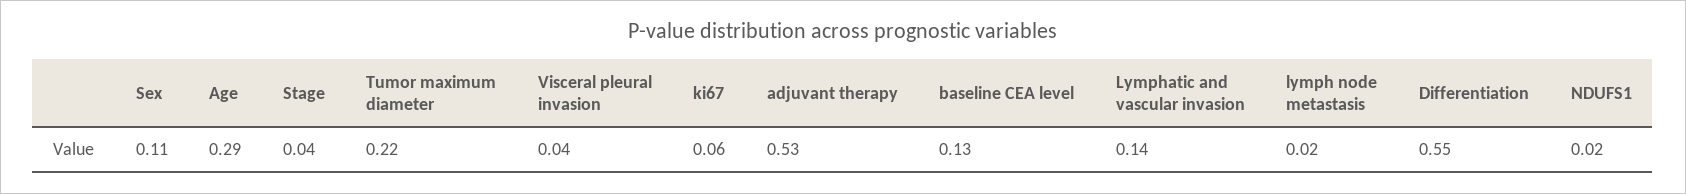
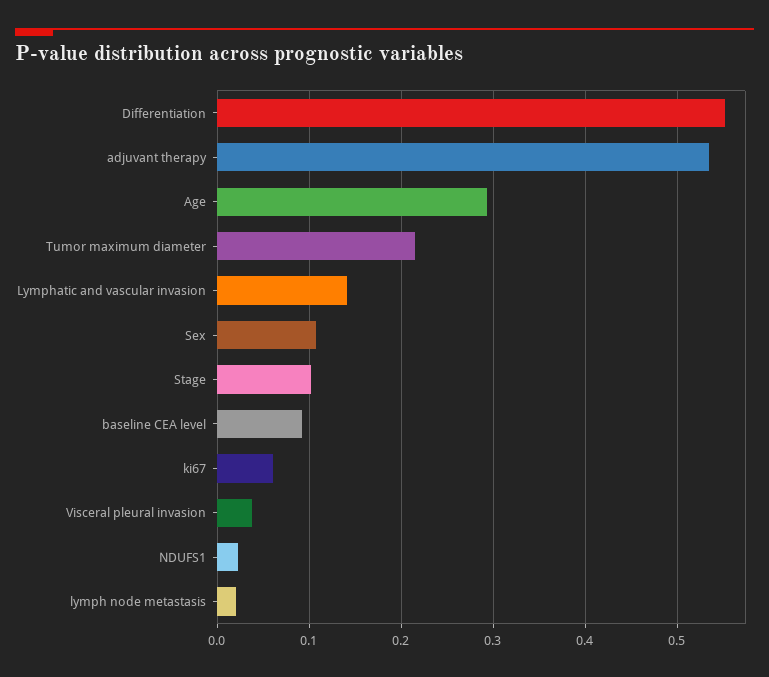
  {
    "Sex": 0.11,
    "Age": 0.29,
-   "Stage": 0.04,
+   "Stage": 0.1,
    "Tumor maximum diameter": 0.22,
    "Visceral pleural invasion": 0.04,
    "ki67": 0.06,
    "adjuvant therapy": 0.53,
-   "baseline CEA level": 0.13,
+   "baseline CEA level": 0.09,
    "Lymphatic and vascular invasion": 0.14,
    "lymph node metastasis": 0.02,
    "Differentiation": 0.55,
    "NDUFS1": 0.02
  }

